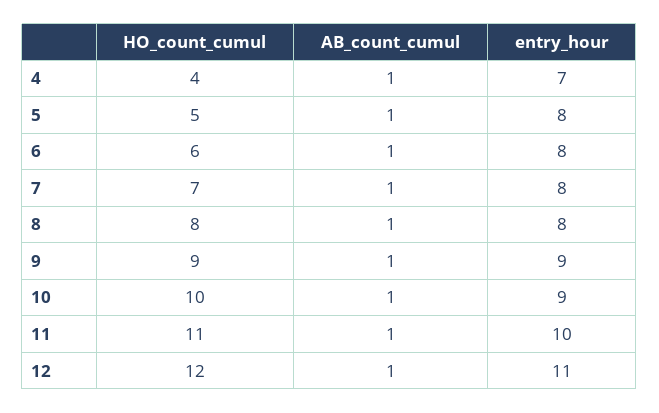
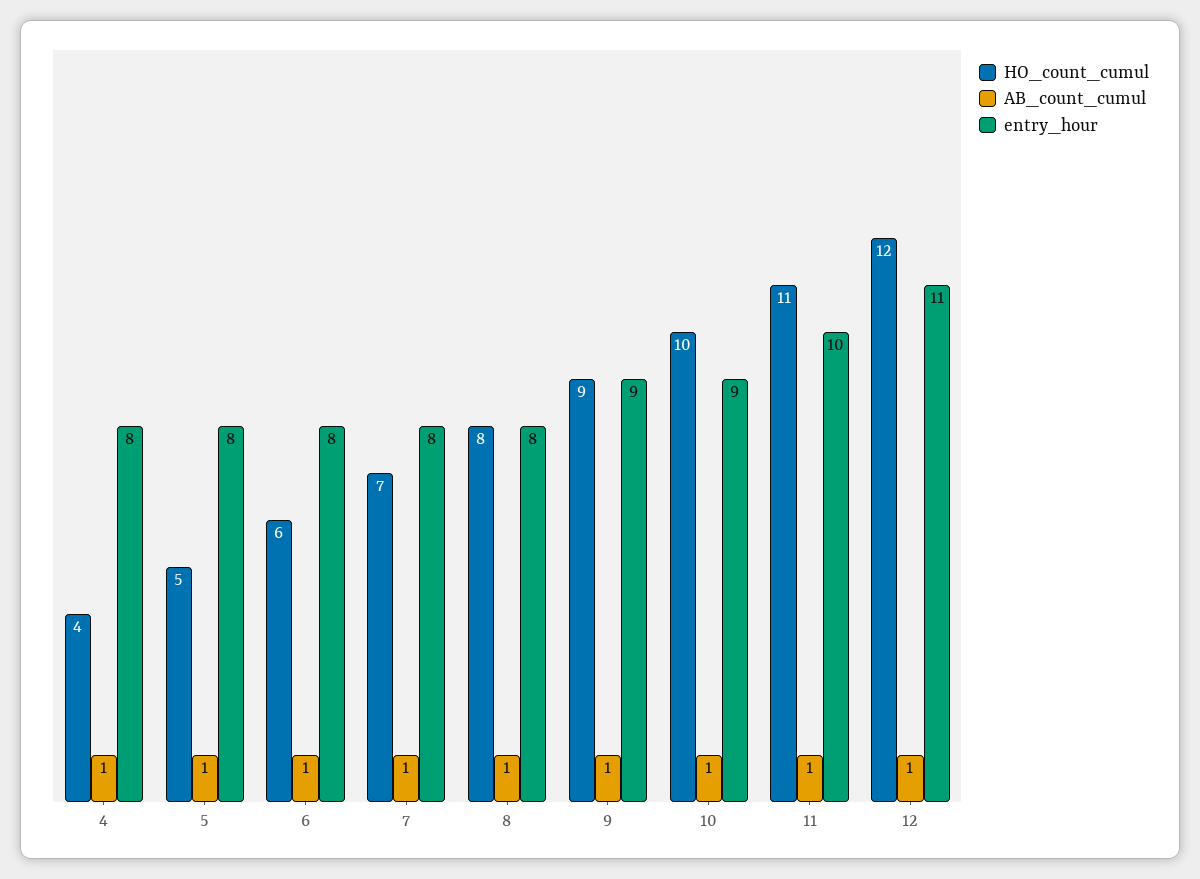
  {
    "HO_count_cumul": {
      "4": 4,
      "5": 5,
      "6": 6,
      "7": 7,
      "8": 8,
      "9": 9,
      "10": 10,
      "11": 11,
      "12": 12
    },
    "AB_count_cumul": {
      "4": 1,
      "5": 1,
      "6": 1,
      "7": 1,
      "8": 1,
      "9": 1,
      "10": 1,
      "11": 1,
      "12": 1
    },
    "entry_hour": {
-     "4": 7,
+     "4": 8,
      "5": 8,
      "6": 8,
      "7": 8,
      "8": 8,
      "9": 9,
      "10": 9,
      "11": 10,
      "12": 11
    }
  }

